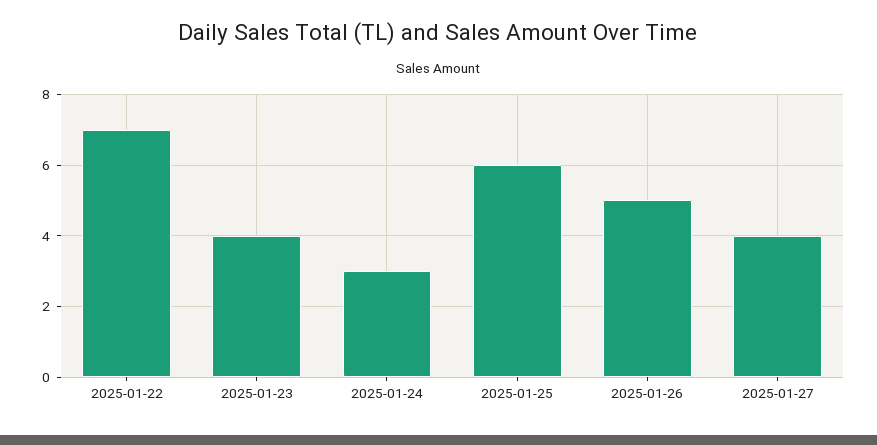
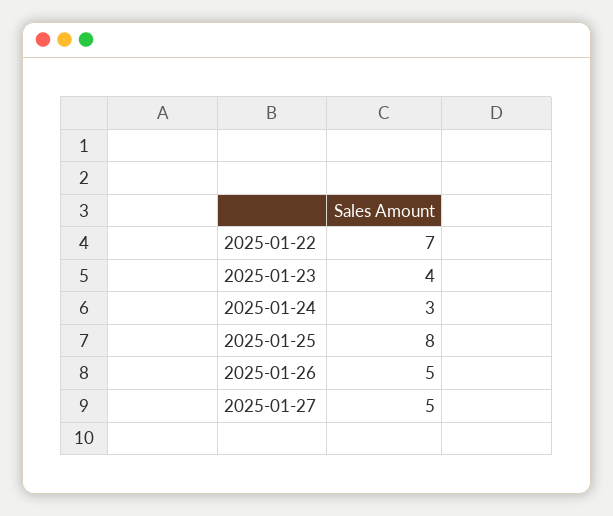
  {
    "2025-01-22": 7,
    "2025-01-23": 4,
    "2025-01-24": 3,
-   "2025-01-25": 6,
+   "2025-01-25": 8,
    "2025-01-26": 5,
-   "2025-01-27": 4
+   "2025-01-27": 5
  }

